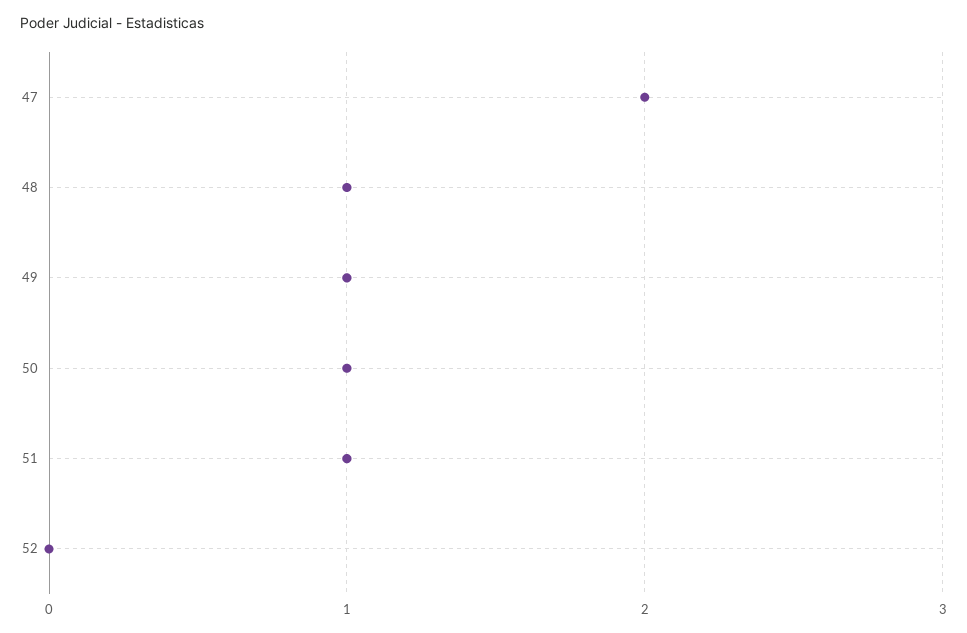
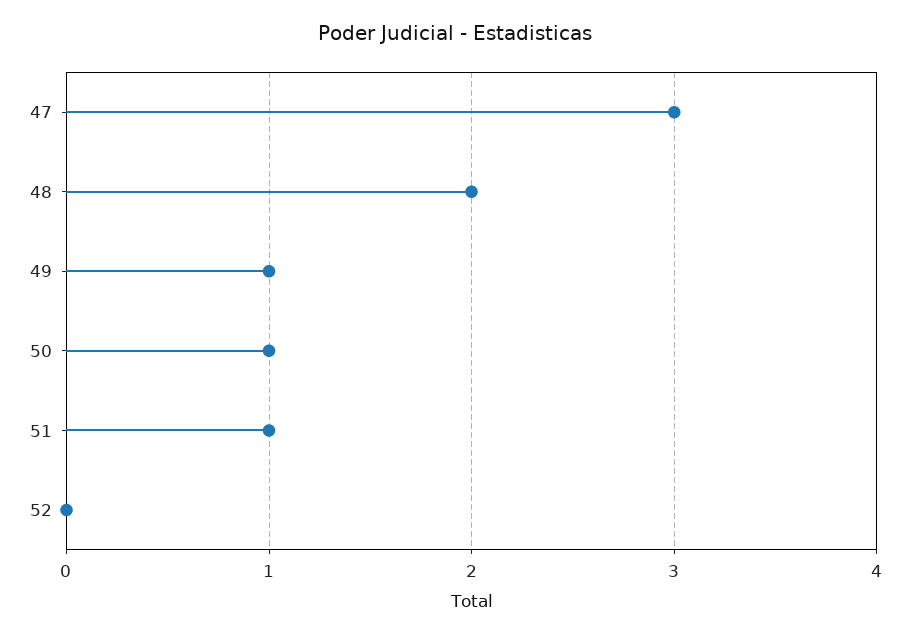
  {
-   "47": 2,
+   "47": 3,
-   "48": 1,
+   "48": 2,
    "49": 1,
    "50": 1,
    "51": 1,
    "52": 0
  }

